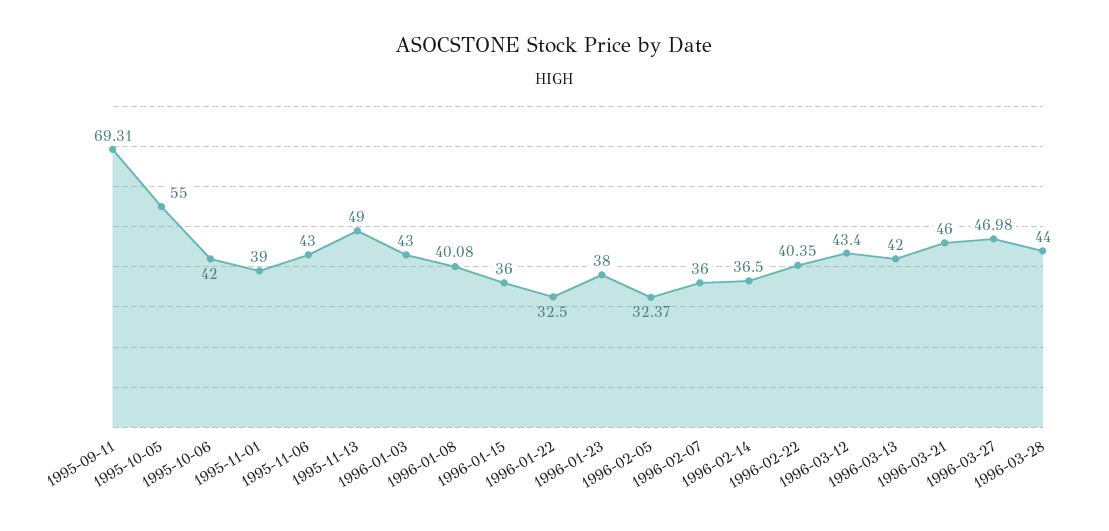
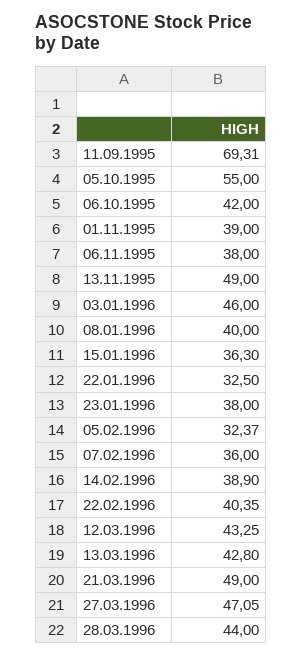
  {
    "1995-09-11": 69.31,
    "1995-10-05": 55,
    "1995-10-06": 42,
    "1995-11-01": 39,
-   "1995-11-06": 43,
+   "1995-11-06": 38,
    "1995-11-13": 49,
-   "1996-01-03": 43,
+   "1996-01-03": 46,
-   "1996-01-08": 40.08,
+   "1996-01-08": 40,
-   "1996-01-15": 36,
+   "1996-01-15": 36.3,
    "1996-01-22": 32.5,
    "1996-01-23": 38,
    "1996-02-05": 32.37,
    "1996-02-07": 36,
-   "1996-02-14": 36.5,
+   "1996-02-14": 38.9,
    "1996-02-22": 40.35,
-   "1996-03-12": 43.4,
+   "1996-03-12": 43.25,
-   "1996-03-13": 42,
+   "1996-03-13": 42.8,
-   "1996-03-21": 46,
+   "1996-03-21": 49,
-   "1996-03-27": 46.98,
+   "1996-03-27": 47.05,
    "1996-03-28": 44
  }

